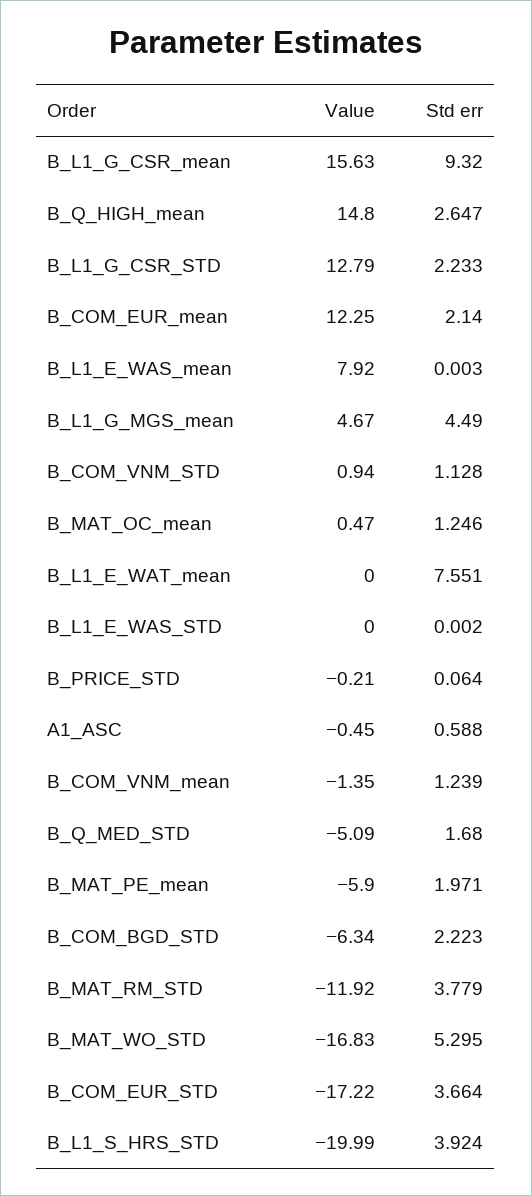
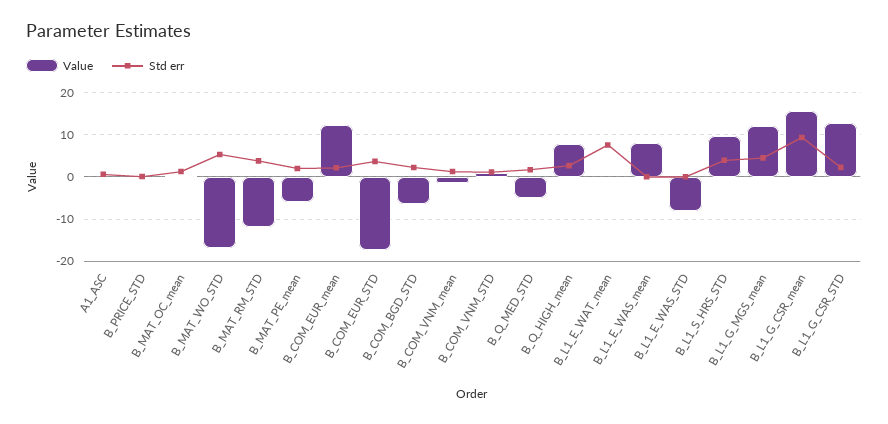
  {
    "Value": {
      "B_L1_G_CSR_mean": 15.63,
-     "B_Q_HIGH_mean": 14.8,
+     "B_Q_HIGH_mean": 8,
      "B_L1_G_CSR_STD": 12.79,
      "B_COM_EUR_mean": 12.25,
      "B_L1_E_WAS_mean": 7.92,
-     "B_L1_G_MGS_mean": 4.67,
+     "B_L1_G_MGS_mean": 12,
      "B_COM_VNM_STD": 0.94,
      "B_MAT_OC_mean": 0.47,
      "B_L1_E_WAT_mean": 0,
-     "B_L1_E_WAS_STD": 0,
+     "B_L1_E_WAS_STD": -8,
      "B_PRICE_STD": -0.21,
      "A1_ASC": -0.45,
      "B_COM_VNM_mean": -1.35,
      "B_Q_MED_STD": -5.09,
      "B_MAT_PE_mean": -5.9,
      "B_COM_BGD_STD": -6.34,
      "B_MAT_RM_STD": -11.92,
      "B_MAT_WO_STD": -16.83,
      "B_COM_EUR_STD": -17.22,
-     "B_L1_S_HRS_STD": -19.99
+     "B_L1_S_HRS_STD": 10
    },
    "Std err": {
      "B_L1_G_CSR_mean": 9.32,
      "B_Q_HIGH_mean": 2.647,
      "B_L1_G_CSR_STD": 2.233,
      "B_COM_EUR_mean": 2.14,
      "B_L1_E_WAS_mean": 0.003,
      "B_L1_G_MGS_mean": 4.49,
      "B_COM_VNM_STD": 1.128,
      "B_MAT_OC_mean": 1.246,
      "B_L1_E_WAT_mean": 7.551,
      "B_L1_E_WAS_STD": 0.002,
      "B_PRICE_STD": 0.064,
      "A1_ASC": 0.588,
      "B_COM_VNM_mean": 1.239,
      "B_Q_MED_STD": 1.68,
      "B_MAT_PE_mean": 1.971,
      "B_COM_BGD_STD": 2.223,
      "B_MAT_RM_STD": 3.779,
      "B_MAT_WO_STD": 5.295,
      "B_COM_EUR_STD": 3.664,
      "B_L1_S_HRS_STD": 3.924
    }
  }

